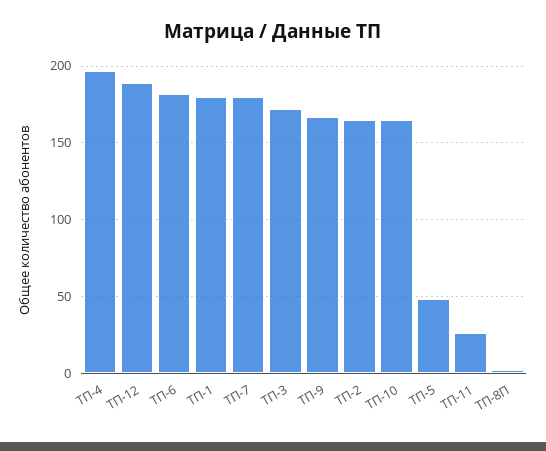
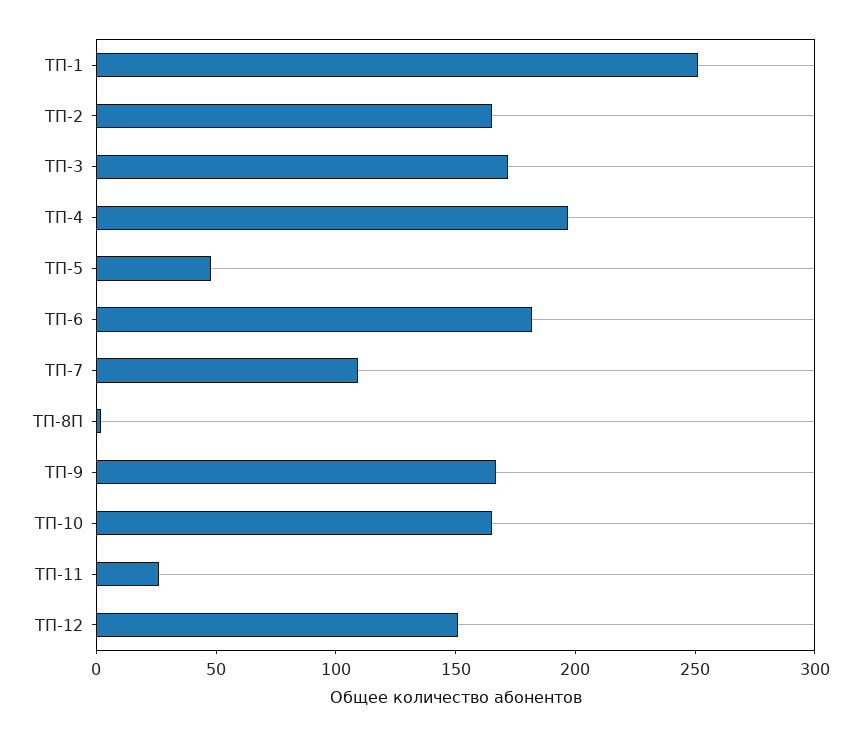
  {
    "ТП-4": 195,
-   "ТП-12": 190,
+   "ТП-12": 150,
    "ТП-6": 180,
-   "ТП-1": 180,
+   "ТП-1": 250,
-   "ТП-7": 180,
+   "ТП-7": 110,
    "ТП-3": 170,
    "ТП-9": 165,
    "ТП-2": 165,
    "ТП-10": 165,
    "ТП-5": 50,
    "ТП-11": 25,
    "ТП-8П": 0
  }

